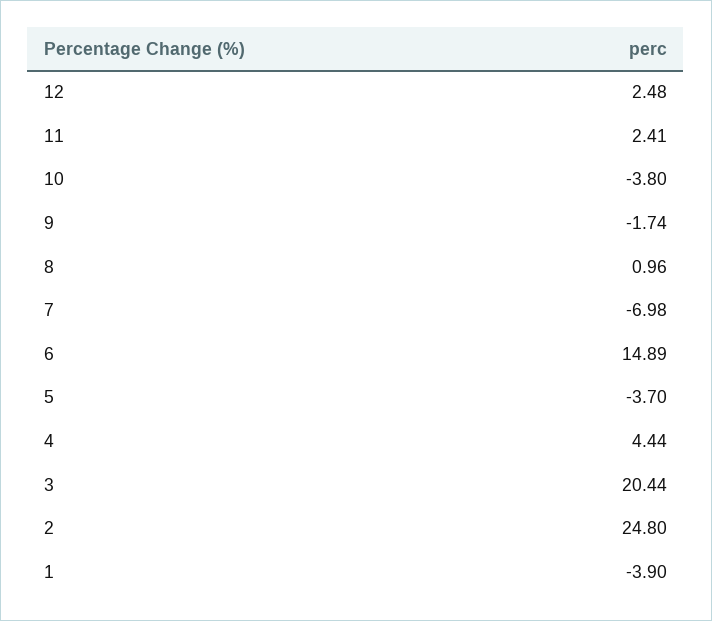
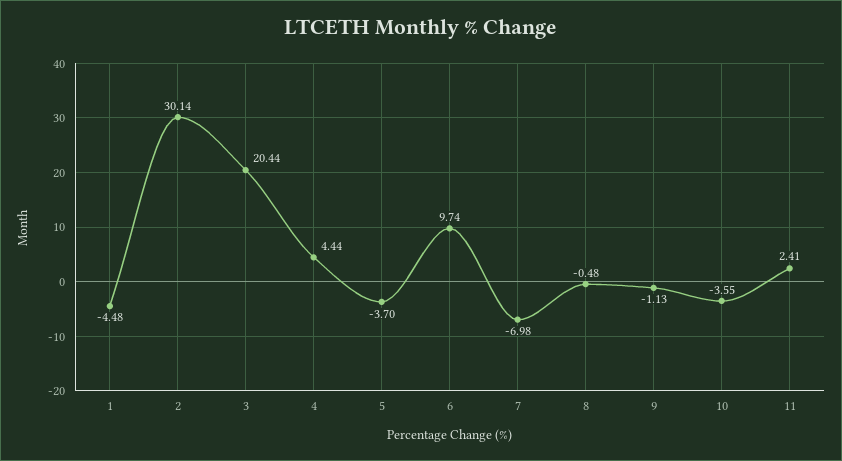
  {
-   "12": 2.48,
    "11": 2.41,
-   "10": -3.8,
+   "10": -3.55,
-   "9": -1.74,
+   "9": -1.13,
-   "8": 0.96,
+   "8": -0.48,
    "7": -6.98,
-   "6": 14.89,
+   "6": 9.74,
    "5": -3.7,
    "4": 4.44,
    "3": 20.44,
-   "2": 24.8,
+   "2": 30.14,
-   "1": -3.9
+   "1": -4.48
  }

